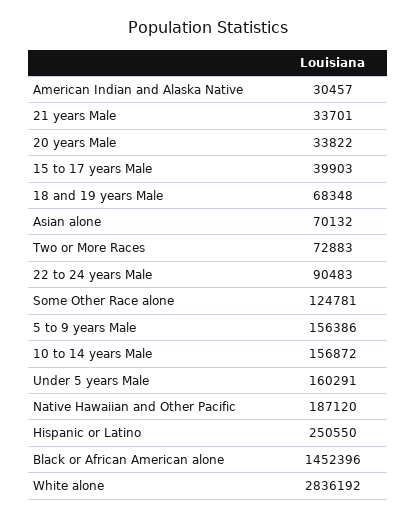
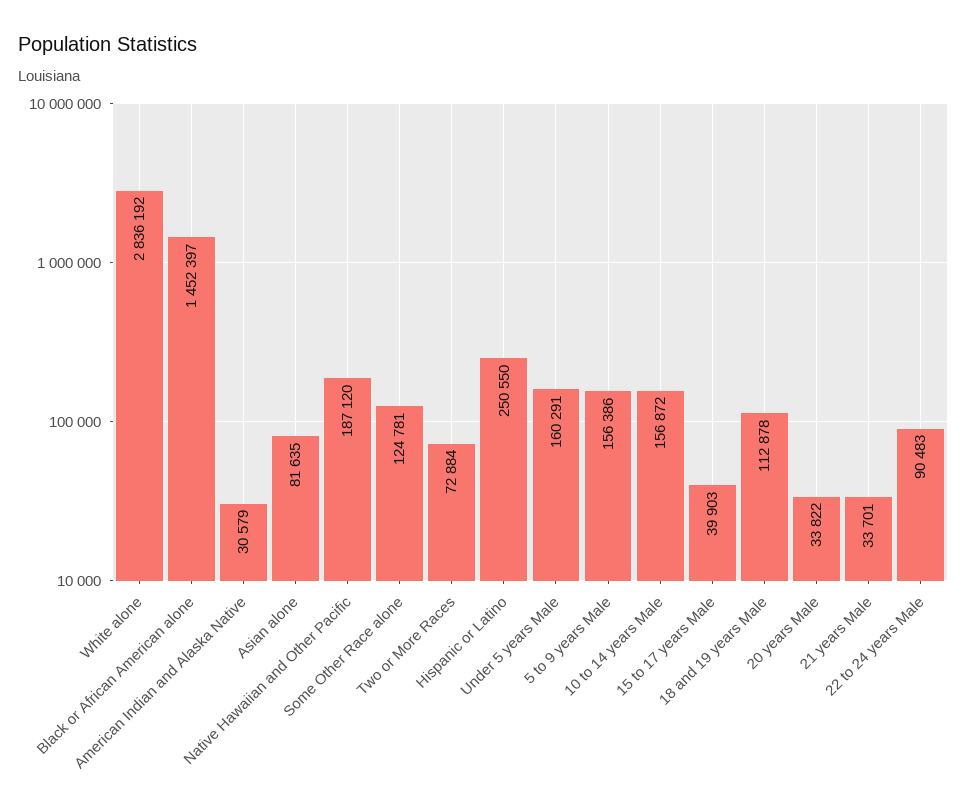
  {
-   "American Indian and Alaska Native": 30457,
+   "American Indian and Alaska Native": 30579,
    "21 years Male": 33701,
    "20 years Male": 33822,
    "15 to 17 years Male": 39903,
-   "18 and 19 years Male": 68348,
+   "18 and 19 years Male": 112878,
-   "Asian alone": 70132,
+   "Asian alone": 81635,
-   "Two or More Races": 72883,
+   "Two or More Races": 72884,
    "22 to 24 years Male": 90483,
    "Some Other Race alone": 124781,
    "5 to 9 years Male": 156386,
    "10 to 14 years Male": 156872,
    "Under 5 years Male": 160291,
    "Native Hawaiian and Other Pacific": 187120,
    "Hispanic or Latino": 250550,
-   "Black or African American alone": 1452396,
+   "Black or African American alone": 1452397,
    "White alone": 2836192
  }

